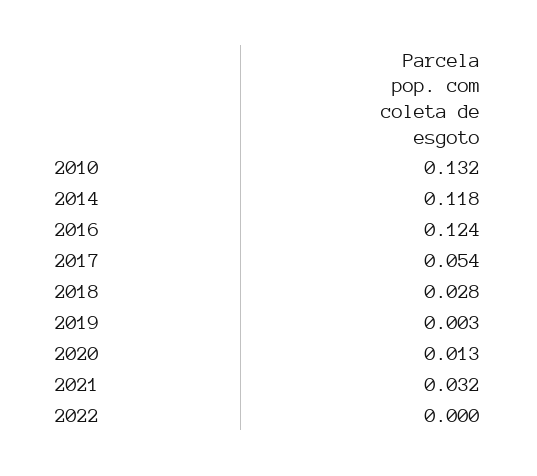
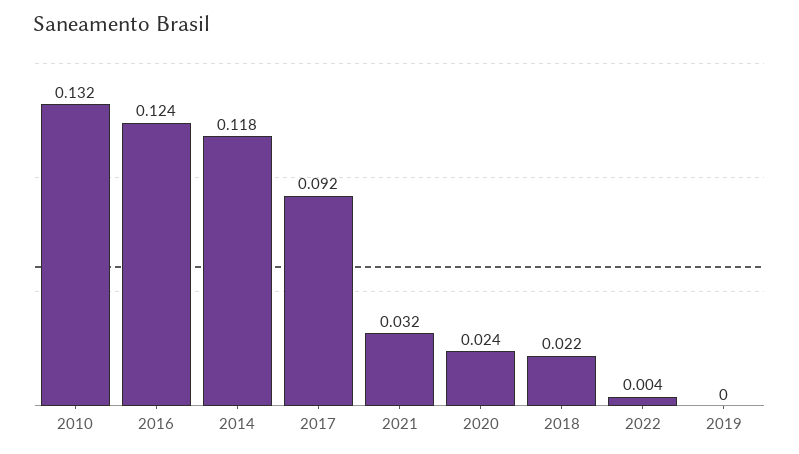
  {
    "2010": 0.132,
    "2014": 0.118,
    "2016": 0.124,
-   "2017": 0.054,
+   "2017": 0.092,
-   "2018": 0.028,
+   "2018": 0.022,
-   "2019": 0.003,
+   "2019": 0,
-   "2020": 0.013,
+   "2020": 0.024,
    "2021": 0.032,
-   "2022": 0
+   "2022": 0.004
  }

